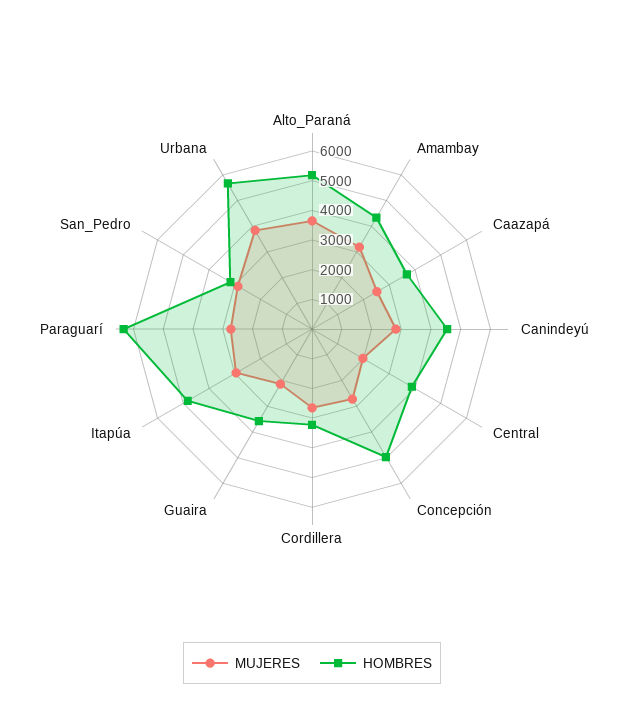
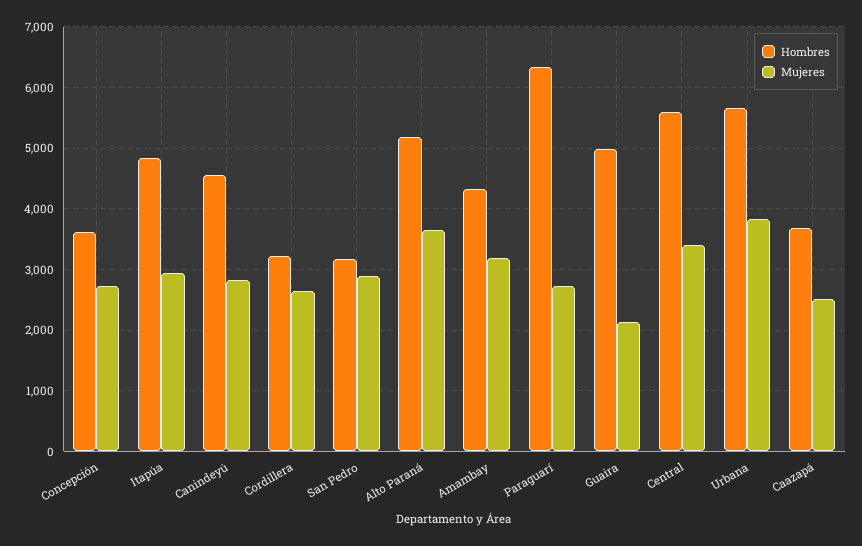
  {
    "MUJERES": {
      "Alto_Paraná": 3600,
      "Amambay": 3200,
      "Caazapá": 2500,
      "Canindeyú": 2800,
-     "Central": 2000,
+     "Central": 3400,
      "Concepción": 2700,
      "Cordillera": 2600,
      "Guaira": 2100,
      "Itapúa": 2900,
      "Paraguarí": 2700,
      "San_Pedro": 2900,
      "Urbana": 3800
    },
    "HOMBRES": {
      "Alto_Paraná": 5200,
      "Amambay": 4300,
      "Caazapá": 3700,
      "Canindeyú": 4500,
-     "Central": 4000,
+     "Central": 5600,
-     "Concepción": 5000,
+     "Concepción": 3600,
      "Cordillera": 3200,
-     "Guaira": 3500,
+     "Guaira": 5000,
      "Itapúa": 4800,
      "Paraguarí": 6300,
      "San_Pedro": 3200,
      "Urbana": 5700
    }
  }

